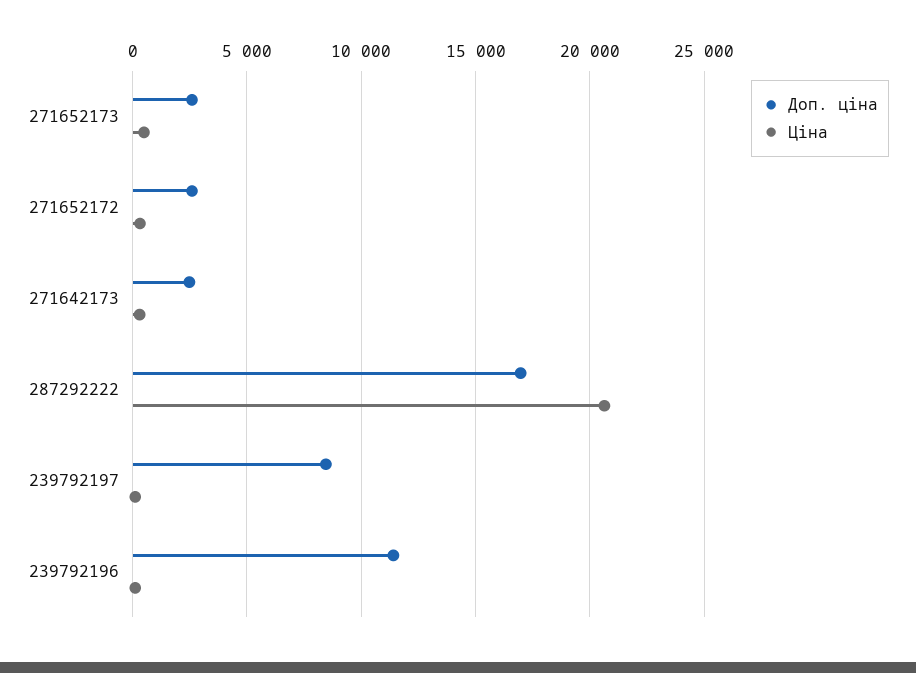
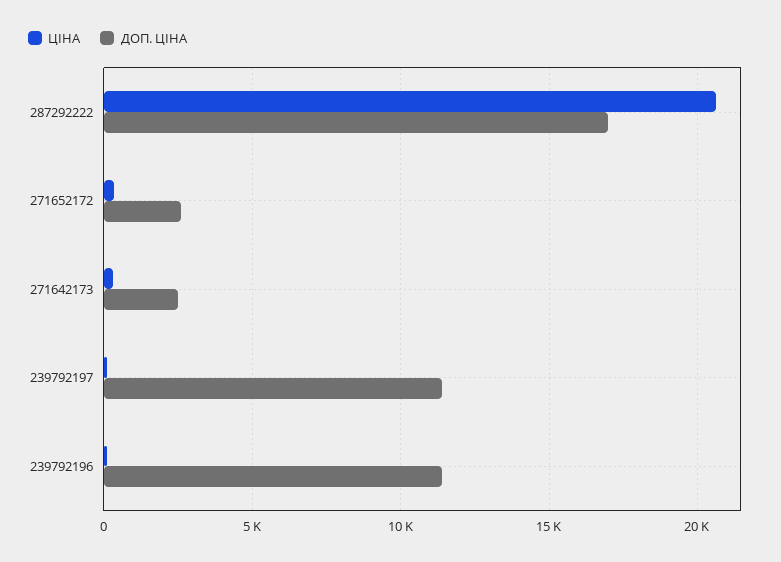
  {
    "Доп. ціна": {
-     "271652173": 2500,
      "271652172": 2500,
      "271642173": 2500,
      "287292222": 17000,
-     "239792197": 8500,
+     "239792197": 11500,
      "239792196": 11500
    },
    "Ціна": {
-     "271652173": 500,
      "271652172": 500,
      "271642173": 500,
      "287292222": 20500,
      "239792197": 0,
      "239792196": 0
    }
  }

